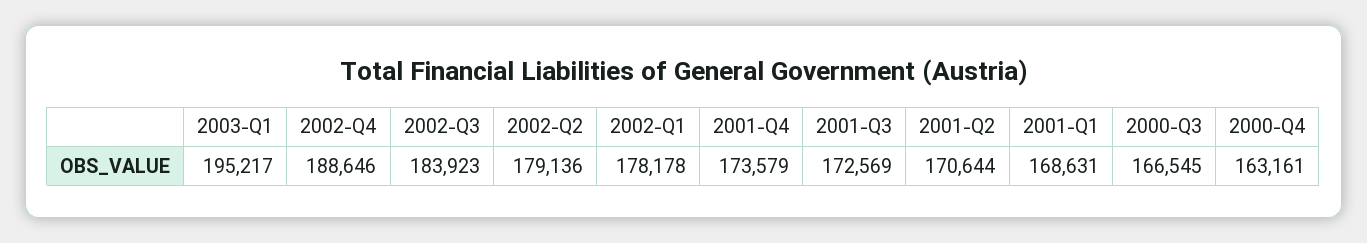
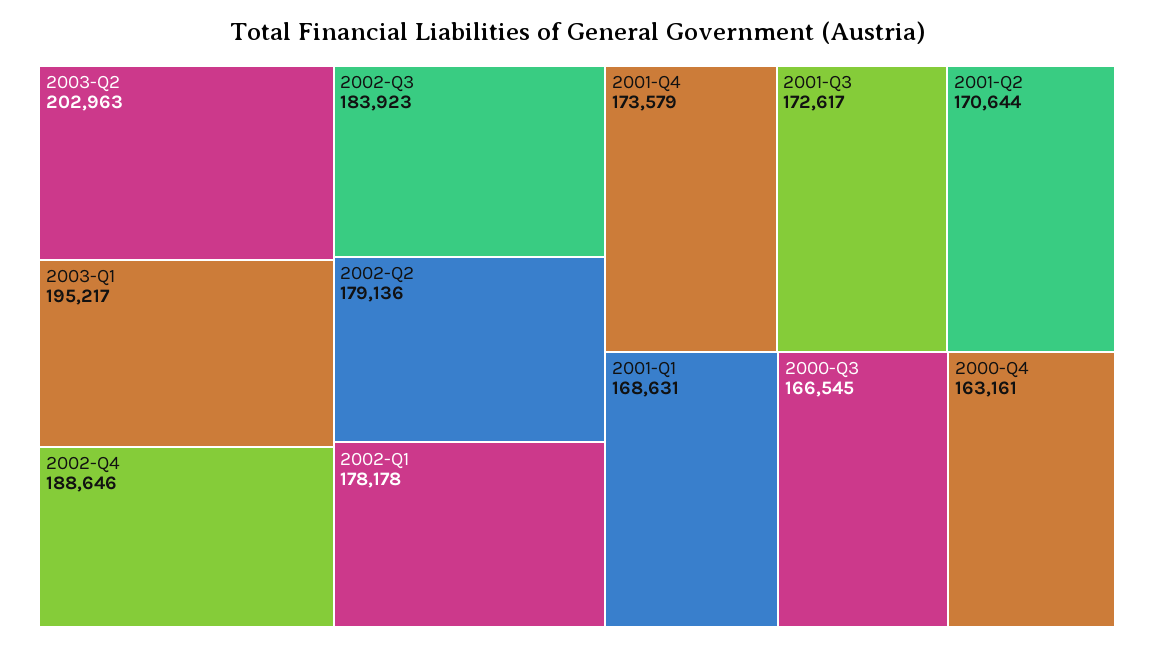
  {
    "2003-Q1": 195217,
    "2002-Q4": 188646,
    "2002-Q3": 183923,
    "2002-Q2": 179136,
    "2002-Q1": 178178,
    "2001-Q4": 173579,
-   "2001-Q3": 172569,
+   "2001-Q3": 172617,
    "2001-Q2": 170644,
    "2001-Q1": 168631,
    "2000-Q3": 166545,
-   "2000-Q4": 163161
+   "2000-Q4": 163161,
+   "2003-Q2": 202963
  }

